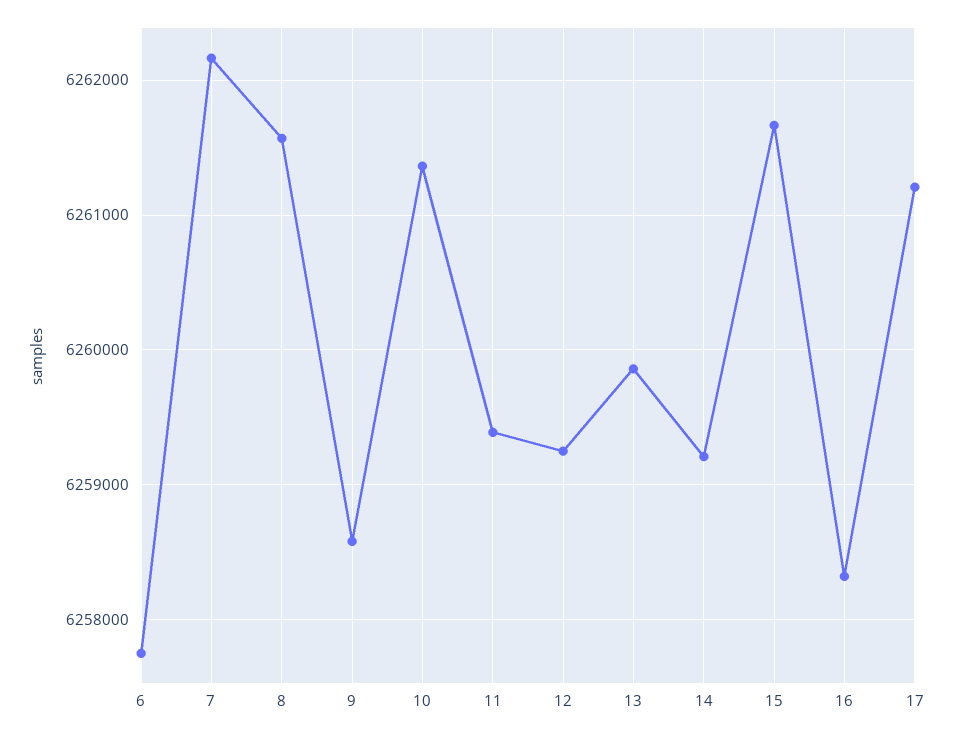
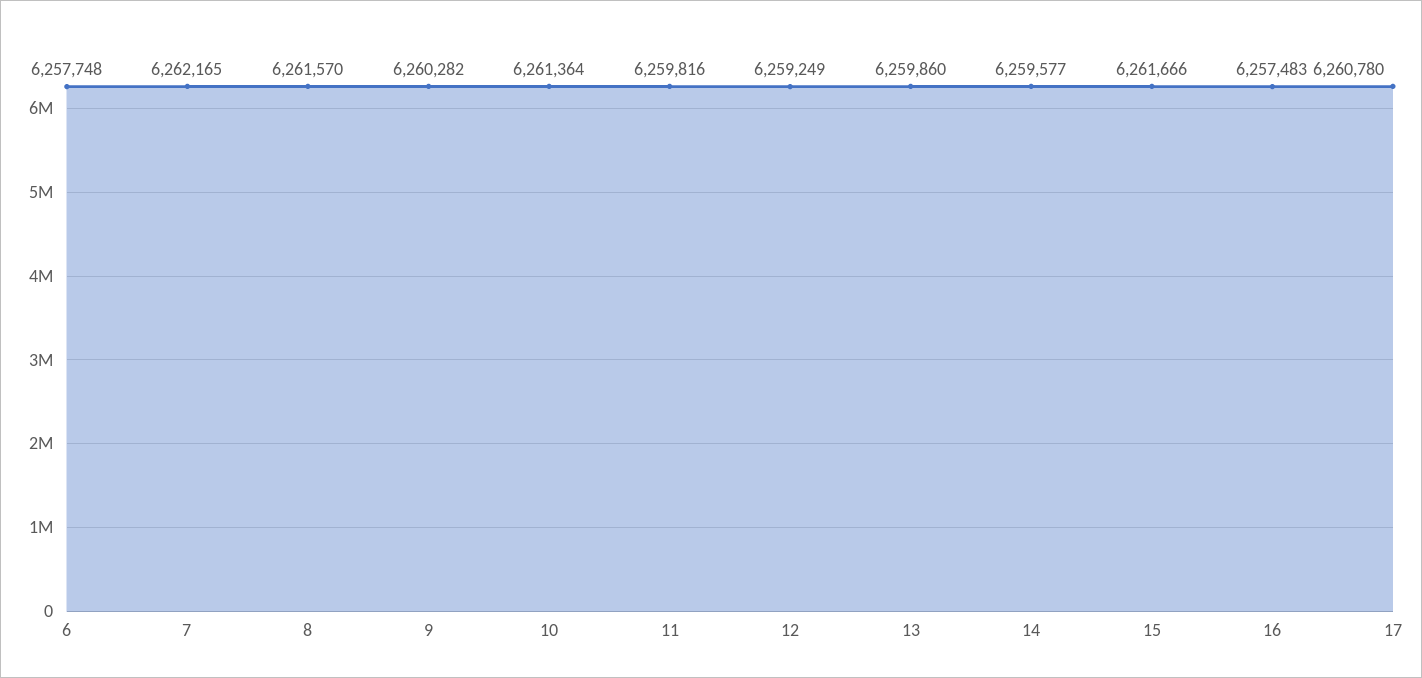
  {
    "6": 6257748,
    "7": 6262165,
    "8": 6261570,
-   "9": 6258600,
+   "9": 6260282,
    "10": 6261364,
-   "11": 6259400,
+   "11": 6259816,
    "12": 6259249,
    "13": 6259860,
-   "14": 6259200,
+   "14": 6259577,
    "15": 6261666,
-   "16": 6258300,
+   "16": 6257483,
-   "17": 6261200
+   "17": 6260780
  }

